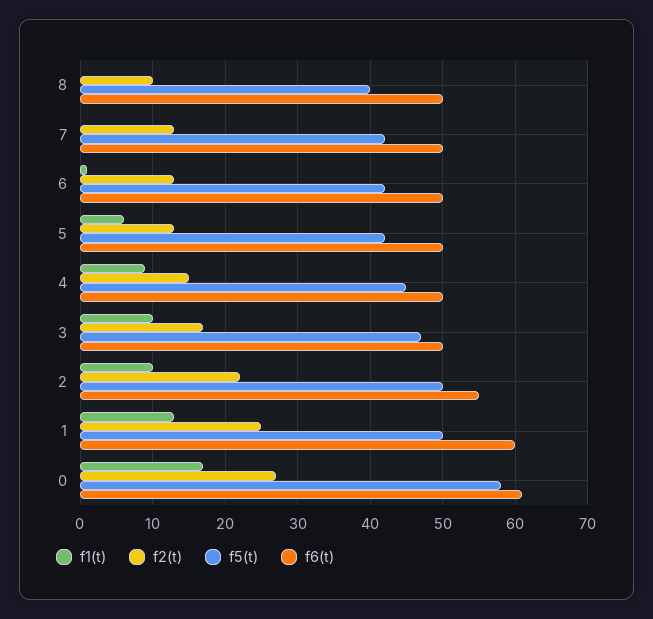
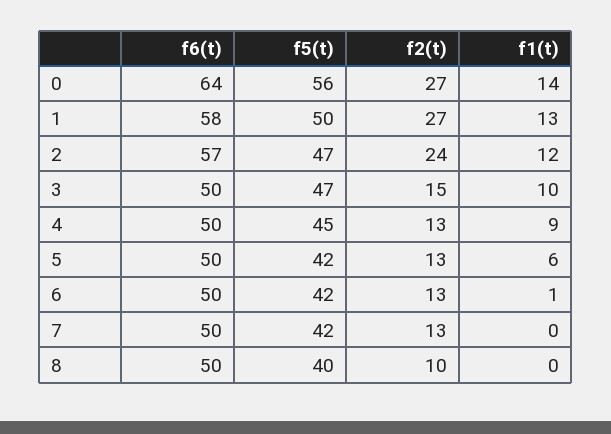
  {
    "f1(t)": {
      "8": 0,
      "7": 0,
      "6": 1,
      "5": 6,
      "4": 9,
      "3": 10,
-     "2": 10,
+     "2": 12,
      "1": 13,
-     "0": 17
+     "0": 14
    },
    "f2(t)": {
      "8": 10,
      "7": 13,
      "6": 13,
      "5": 13,
-     "4": 15,
+     "4": 13,
-     "3": 17,
+     "3": 15,
-     "2": 22,
+     "2": 24,
-     "1": 25,
+     "1": 27,
      "0": 27
    },
    "f5(t)": {
      "8": 40,
      "7": 42,
      "6": 42,
      "5": 42,
      "4": 45,
      "3": 47,
-     "2": 50,
+     "2": 47,
      "1": 50,
-     "0": 58
+     "0": 56
    },
    "f6(t)": {
      "8": 50,
      "7": 50,
      "6": 50,
      "5": 50,
      "4": 50,
      "3": 50,
-     "2": 55,
+     "2": 57,
-     "1": 60,
+     "1": 58,
-     "0": 61
+     "0": 64
    }
  }

